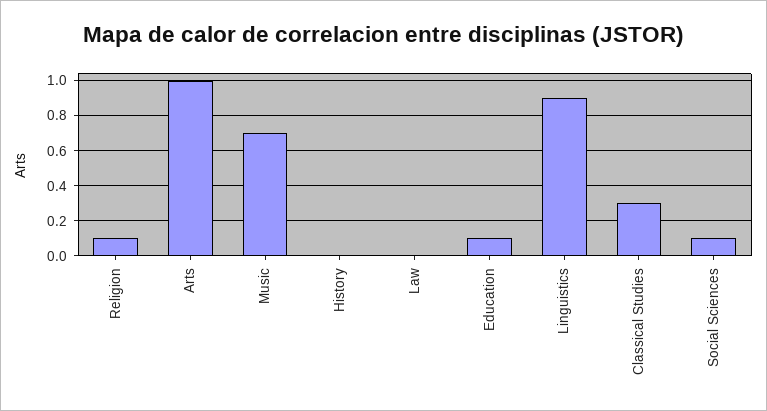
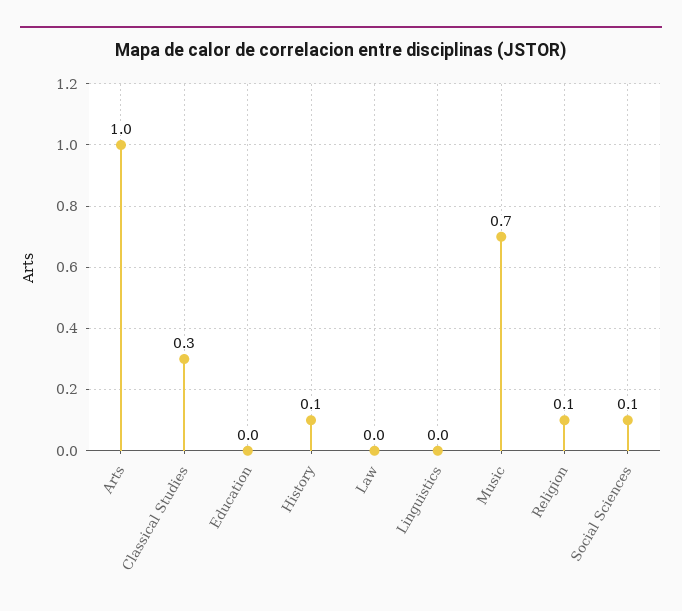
  {
    "Religion": 0.1,
    "Arts": 1,
    "Music": 0.7,
-   "History": 0,
+   "History": 0.1,
    "Law": 0,
-   "Education": 0.1,
+   "Education": 0,
-   "Linguistics": 0.9,
+   "Linguistics": 0,
    "Classical Studies": 0.3,
    "Social Sciences": 0.1
  }

